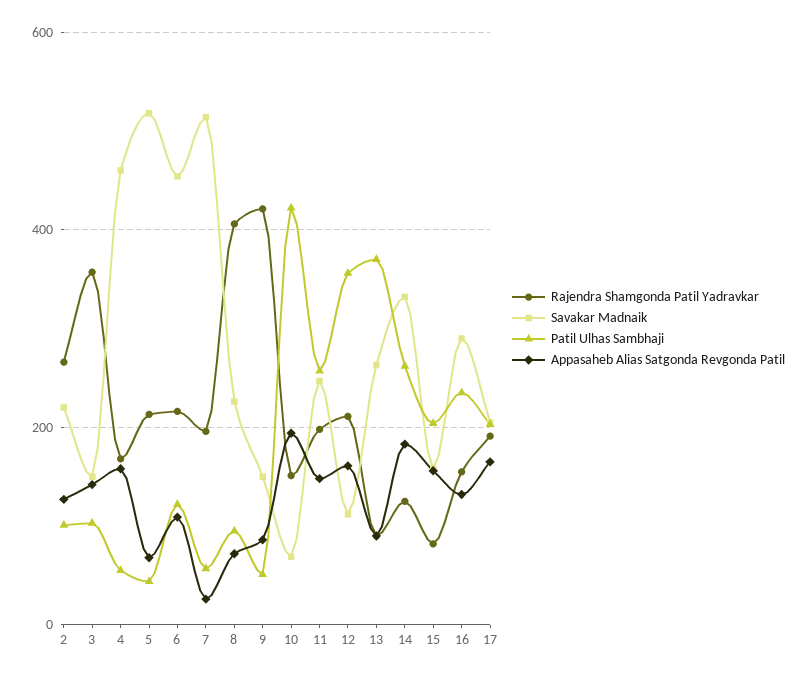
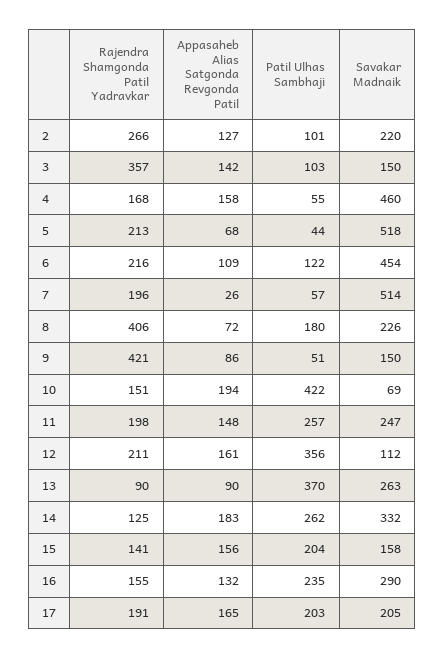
  {
    "Rajendra Shamgonda Patil Yadravkar": {
      "2": 266,
      "3": 357,
      "4": 168,
      "5": 213,
      "6": 216,
      "7": 196,
      "8": 406,
      "9": 421,
      "10": 151,
      "11": 198,
      "12": 211,
      "13": 90,
      "14": 125,
-     "15": 80,
+     "15": 141,
      "16": 155,
      "17": 191
    },
    "Savakar Madnaik": {
      "2": 220,
      "3": 150,
      "4": 460,
      "5": 518,
      "6": 454,
      "7": 514,
      "8": 226,
      "9": 150,
      "10": 69,
      "11": 247,
      "12": 112,
      "13": 263,
      "14": 332,
      "15": 158,
      "16": 290,
      "17": 205
    },
    "Patil Ulhas Sambhaji": {
      "2": 101,
      "3": 103,
      "4": 55,
      "5": 44,
      "6": 122,
      "7": 57,
-     "8": 100,
+     "8": 180,
      "9": 51,
      "10": 422,
      "11": 257,
      "12": 356,
      "13": 370,
      "14": 262,
      "15": 204,
      "16": 235,
      "17": 203
    },
    "Appasaheb Alias Satgonda Revgonda Patil": {
      "2": 127,
      "3": 142,
      "4": 158,
      "5": 68,
      "6": 109,
      "7": 26,
      "8": 72,
      "9": 86,
      "10": 194,
      "11": 148,
      "12": 161,
      "13": 90,
      "14": 183,
      "15": 156,
      "16": 132,
      "17": 165
    }
  }

